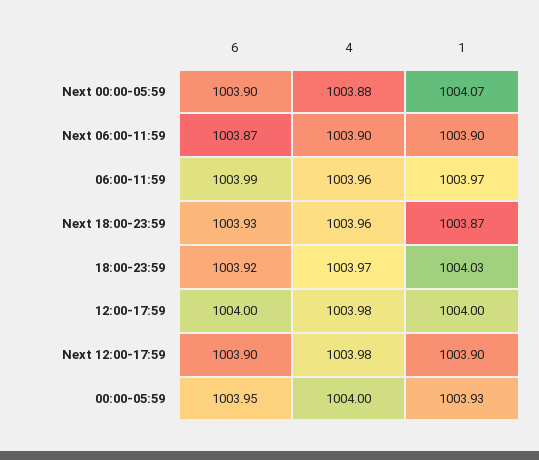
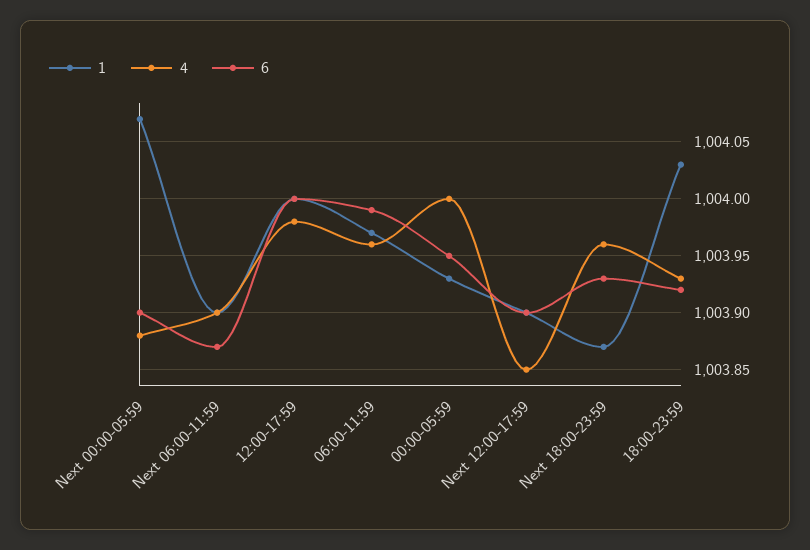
  {
    "6": {
      "Next 00:00-05:59": 1003.9,
      "Next 06:00-11:59": 1003.87,
      "06:00-11:59": 1003.99,
      "Next 18:00-23:59": 1003.93,
      "18:00-23:59": 1003.92,
      "12:00-17:59": 1004,
      "Next 12:00-17:59": 1003.9,
      "00:00-05:59": 1003.95
    },
    "4": {
      "Next 00:00-05:59": 1003.88,
      "Next 06:00-11:59": 1003.9,
      "06:00-11:59": 1003.96,
      "Next 18:00-23:59": 1003.96,
-     "18:00-23:59": 1003.97,
+     "18:00-23:59": 1003.93,
      "12:00-17:59": 1003.98,
-     "Next 12:00-17:59": 1003.98,
+     "Next 12:00-17:59": 1003.85,
      "00:00-05:59": 1004
    },
    "1": {
      "Next 00:00-05:59": 1004.07,
      "Next 06:00-11:59": 1003.9,
      "06:00-11:59": 1003.97,
      "Next 18:00-23:59": 1003.87,
      "18:00-23:59": 1004.03,
      "12:00-17:59": 1004,
      "Next 12:00-17:59": 1003.9,
      "00:00-05:59": 1003.93
    }
  }

